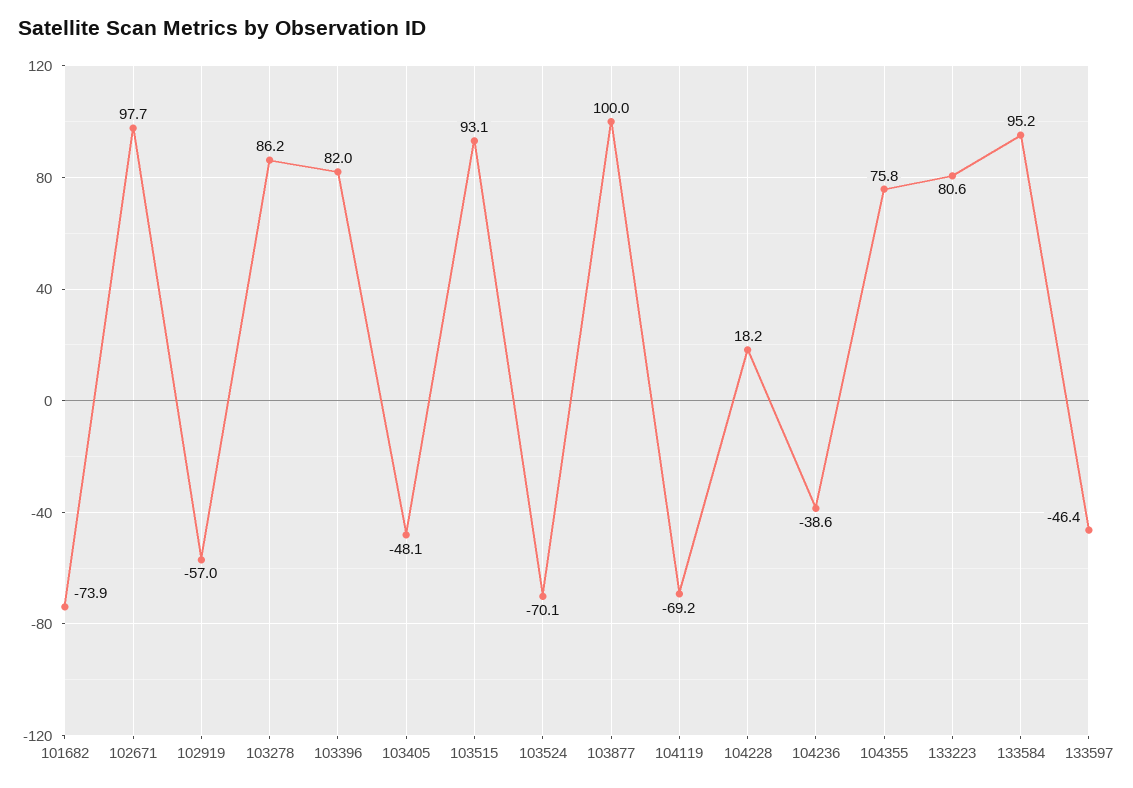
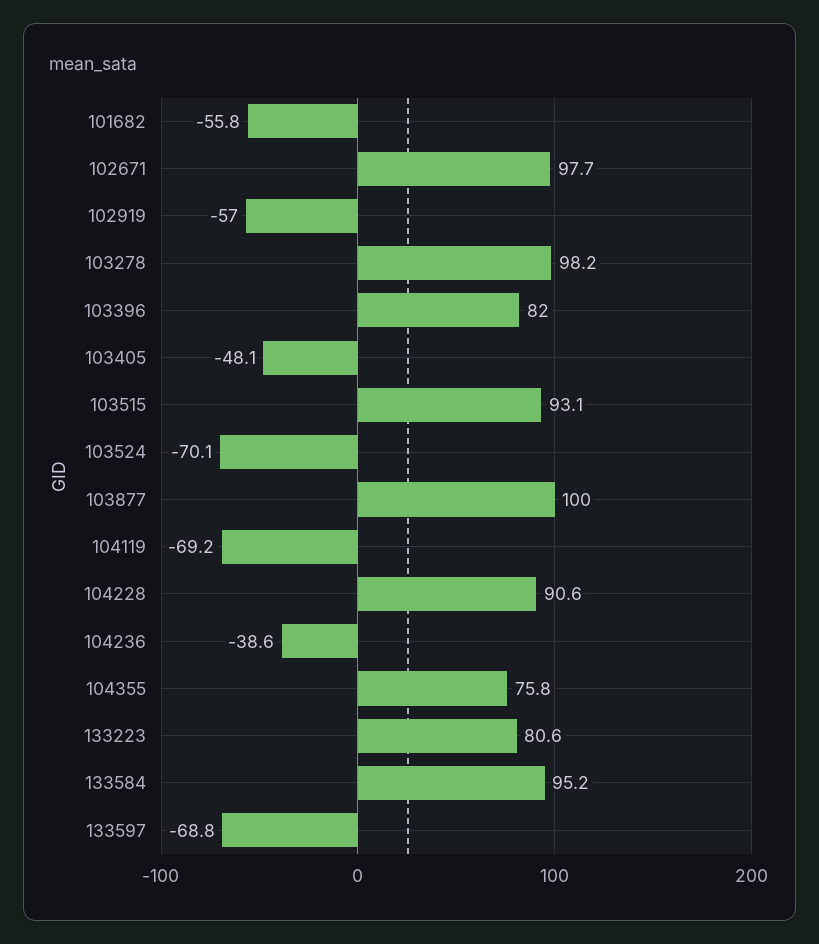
  {
-   "101682": -73.9,
+   "101682": -55.8,
    "102671": 97.7,
    "102919": -57,
-   "103278": 86.2,
+   "103278": 98.2,
    "103396": 82,
    "103405": -48.1,
    "103515": 93.1,
    "103524": -70.1,
    "103877": 100,
    "104119": -69.2,
-   "104228": 18.2,
+   "104228": 90.6,
    "104236": -38.6,
    "104355": 75.8,
    "133223": 80.6,
    "133584": 95.2,
-   "133597": -46.4
+   "133597": -68.8
  }

